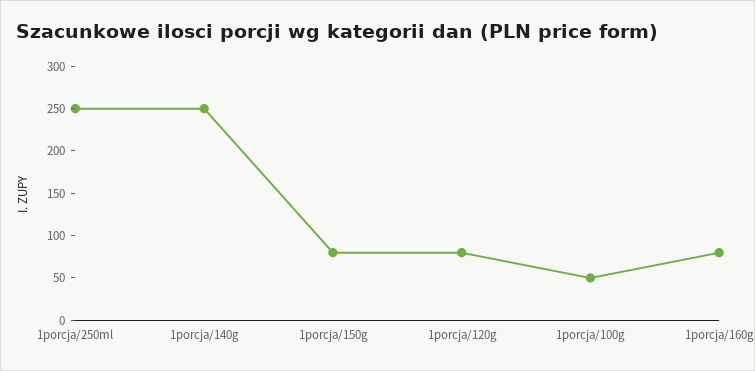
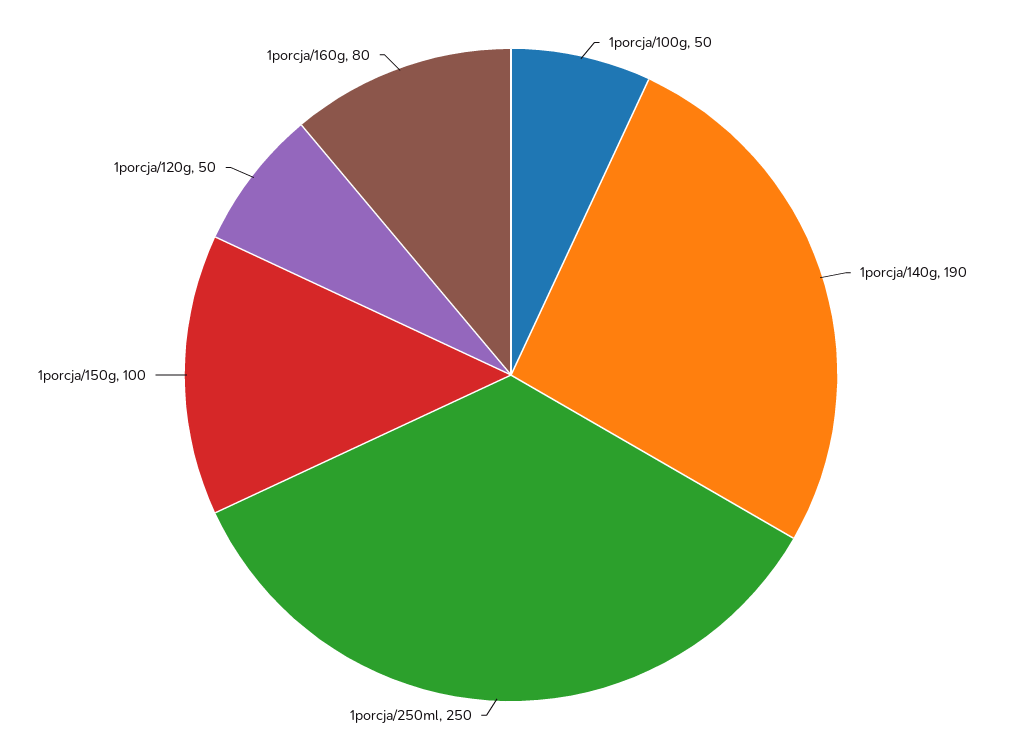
  {
    "1porcja/250ml": 250,
-   "1porcja/140g": 250,
+   "1porcja/140g": 190,
-   "1porcja/150g": 80,
+   "1porcja/150g": 100,
-   "1porcja/120g": 80,
+   "1porcja/120g": 50,
    "1porcja/100g": 50,
    "1porcja/160g": 80
  }

